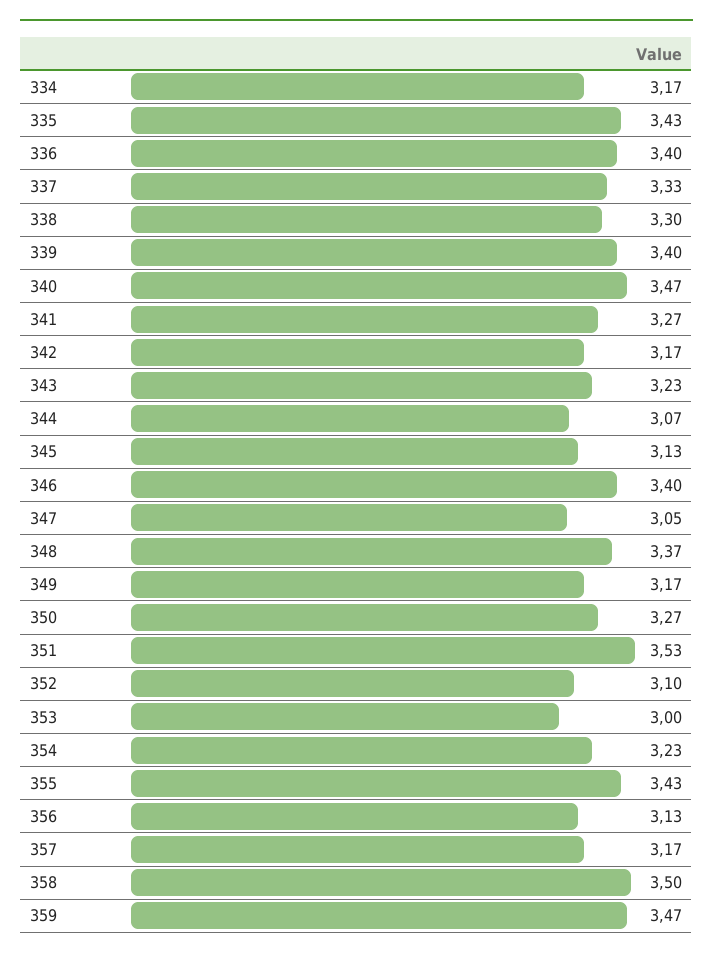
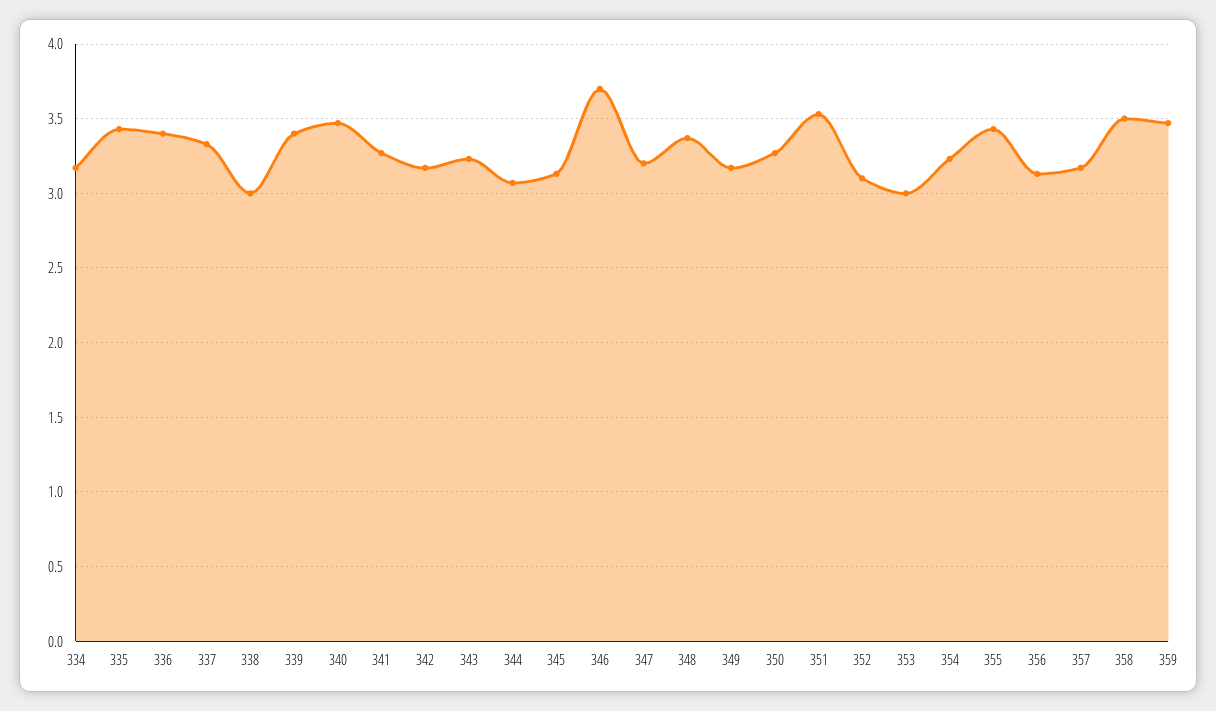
  {
    "334": 3.17,
    "335": 3.43,
    "336": 3.4,
    "337": 3.33,
-   "338": 3.3,
+   "338": 3,
    "339": 3.4,
    "340": 3.47,
    "341": 3.27,
    "342": 3.17,
    "343": 3.23,
    "344": 3.07,
    "345": 3.13,
-   "346": 3.4,
+   "346": 3.7,
-   "347": 3.05,
+   "347": 3.2,
    "348": 3.37,
    "349": 3.17,
    "350": 3.27,
    "351": 3.53,
    "352": 3.1,
    "353": 3,
    "354": 3.23,
    "355": 3.43,
    "356": 3.13,
    "357": 3.17,
    "358": 3.5,
    "359": 3.47
  }

